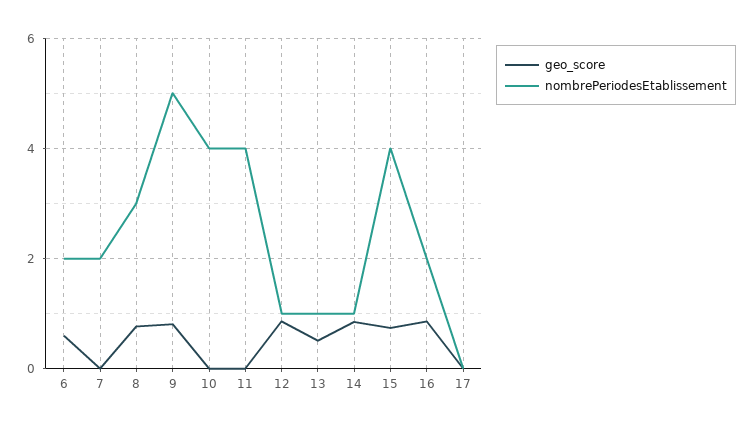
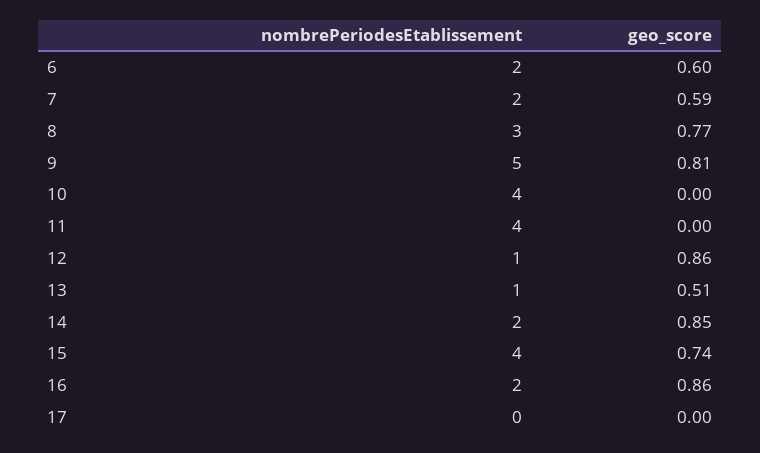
  {
    "geo_score": {
      "6": 0.6,
-     "7": 0,
+     "7": 0.59,
      "8": 0.77,
      "9": 0.81,
      "10": 0,
      "11": 0,
      "12": 0.86,
      "13": 0.51,
      "14": 0.85,
      "15": 0.74,
      "16": 0.86,
      "17": 0
    },
    "nombrePeriodesEtablissement": {
      "6": 2,
      "7": 2,
      "8": 3,
      "9": 5,
      "10": 4,
      "11": 4,
      "12": 1,
      "13": 1,
-     "14": 1,
+     "14": 2,
      "15": 4,
      "16": 2,
      "17": 0
    }
  }

